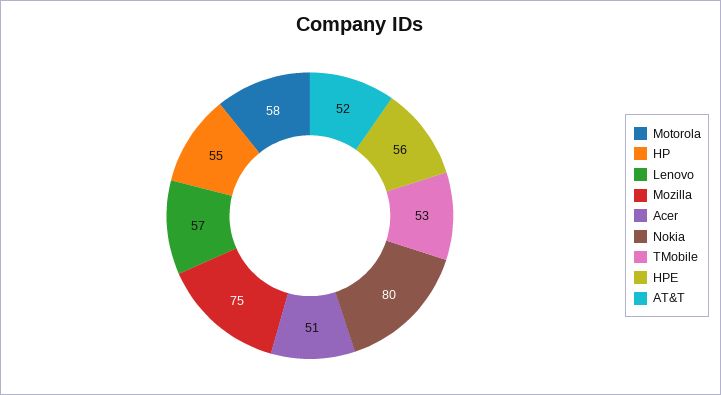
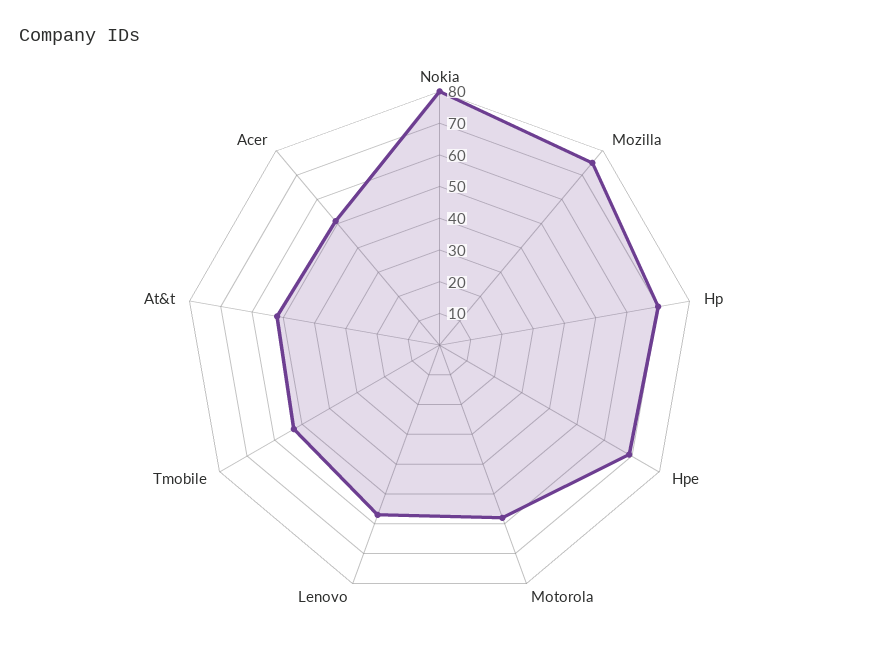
  {
    "Motorola": 58,
-   "HP": 55,
+   "HP": 70,
    "Lenovo": 57,
    "Mozilla": 75,
    "Acer": 51,
    "Nokia": 80,
    "TMobile": 53,
-   "HPE": 56,
+   "HPE": 70,
    "AT&T": 52
  }

